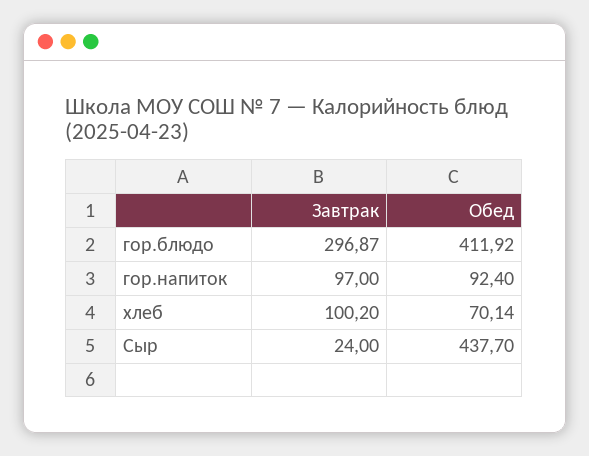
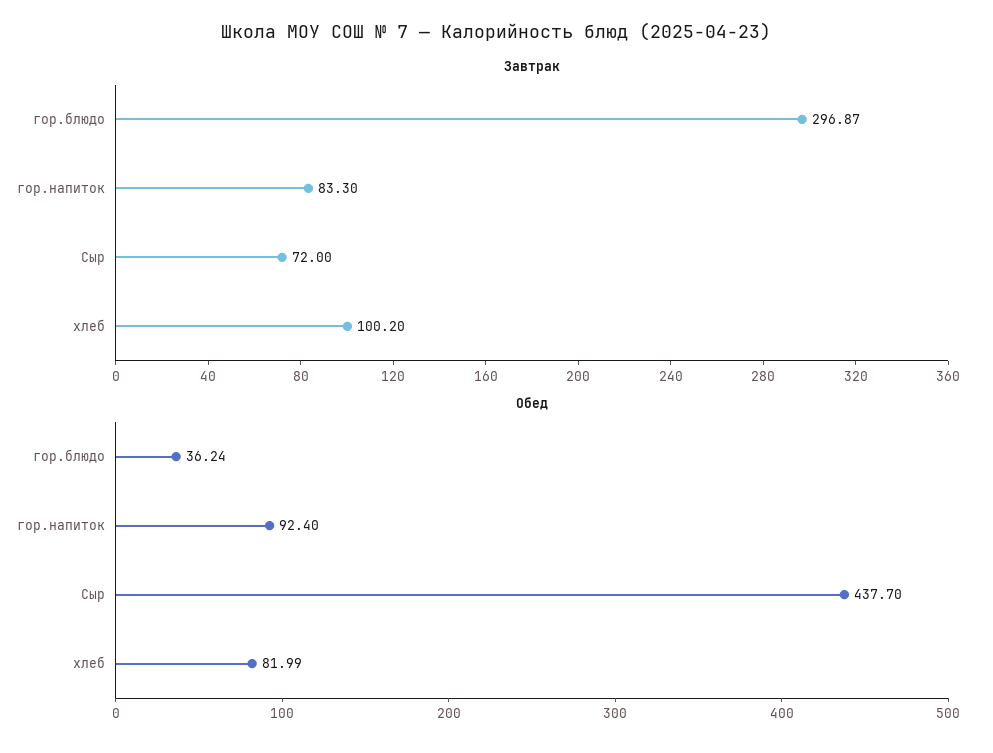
  {
    "Завтрак": {
      "гор.блюдо": 296.87,
-     "гор.напиток": 97,
+     "гор.напиток": 83.3,
      "хлеб": 100.2,
-     "Сыр": 24
+     "Сыр": 72
    },
    "Обед": {
-     "гор.блюдо": 411.92,
+     "гор.блюдо": 36.24,
      "гор.напиток": 92.4,
-     "хлеб": 70.14,
+     "хлеб": 81.99,
      "Сыр": 437.7
    }
  }

